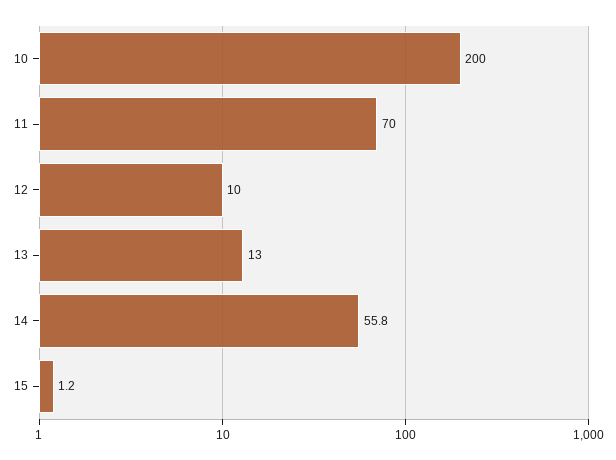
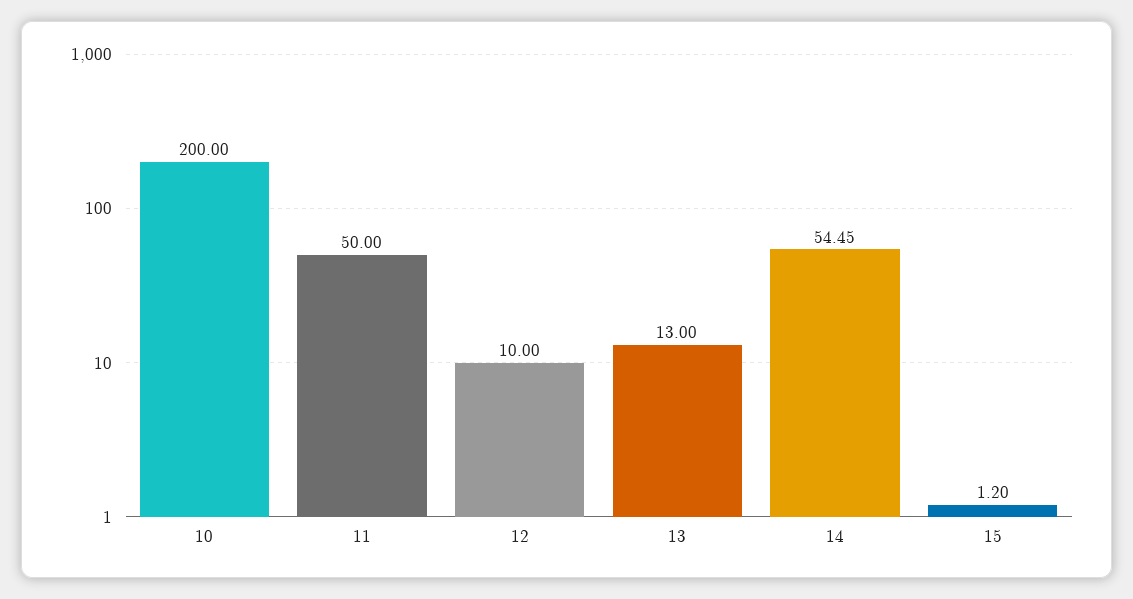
  {
    "10": 200,
-   "11": 70,
+   "11": 50,
    "12": 10,
    "13": 13,
-   "14": 55.8,
+   "14": 54.45,
    "15": 1.2
  }

